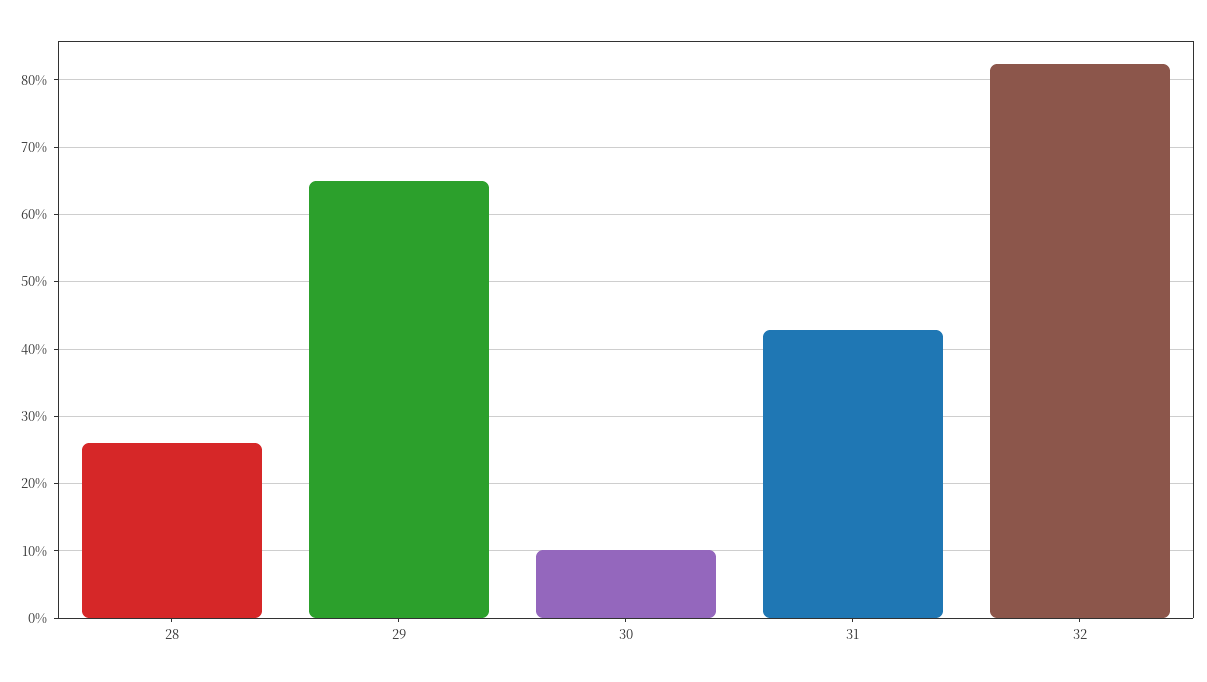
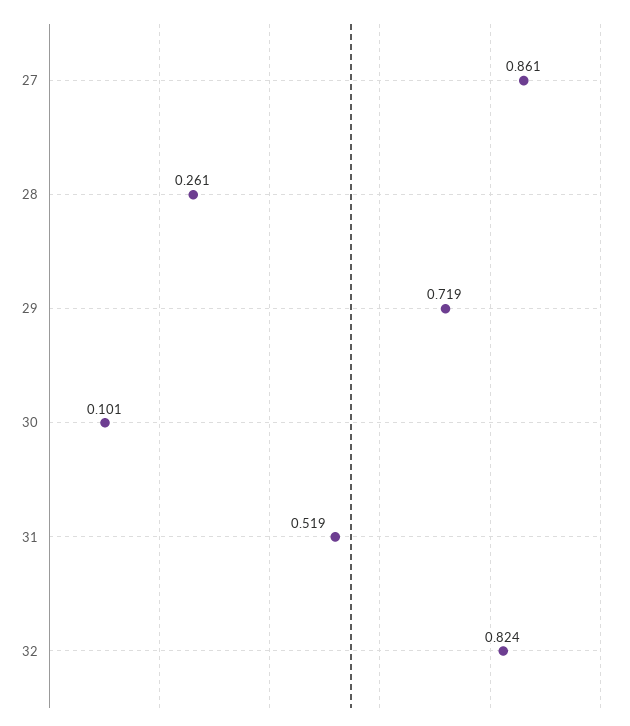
  {
    "28": 0.261,
-   "29": 0.65,
+   "29": 0.719,
    "30": 0.101,
-   "31": 0.43,
+   "31": 0.519,
-   "32": 0.824
+   "32": 0.824,
+   "27": 0.861
  }

